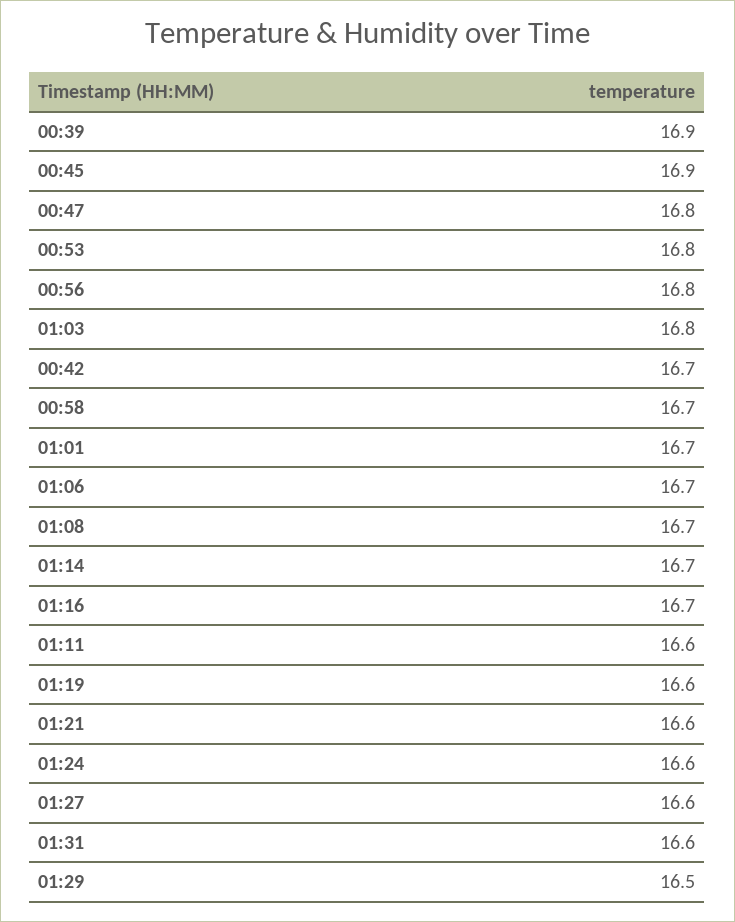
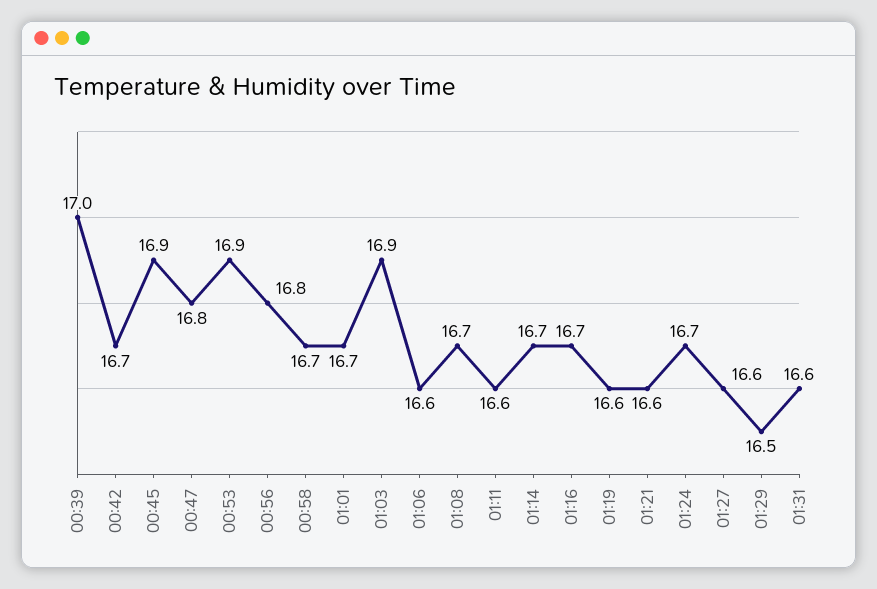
  {
-   "00:39": 16.9,
+   "00:39": 17,
    "00:45": 16.9,
    "00:47": 16.8,
-   "00:53": 16.8,
+   "00:53": 16.9,
    "00:56": 16.8,
-   "01:03": 16.8,
+   "01:03": 16.9,
    "00:42": 16.7,
    "00:58": 16.7,
    "01:01": 16.7,
-   "01:06": 16.7,
+   "01:06": 16.6,
    "01:08": 16.7,
    "01:14": 16.7,
    "01:16": 16.7,
    "01:11": 16.6,
    "01:19": 16.6,
    "01:21": 16.6,
-   "01:24": 16.6,
+   "01:24": 16.7,
    "01:27": 16.6,
    "01:31": 16.6,
    "01:29": 16.5
  }

